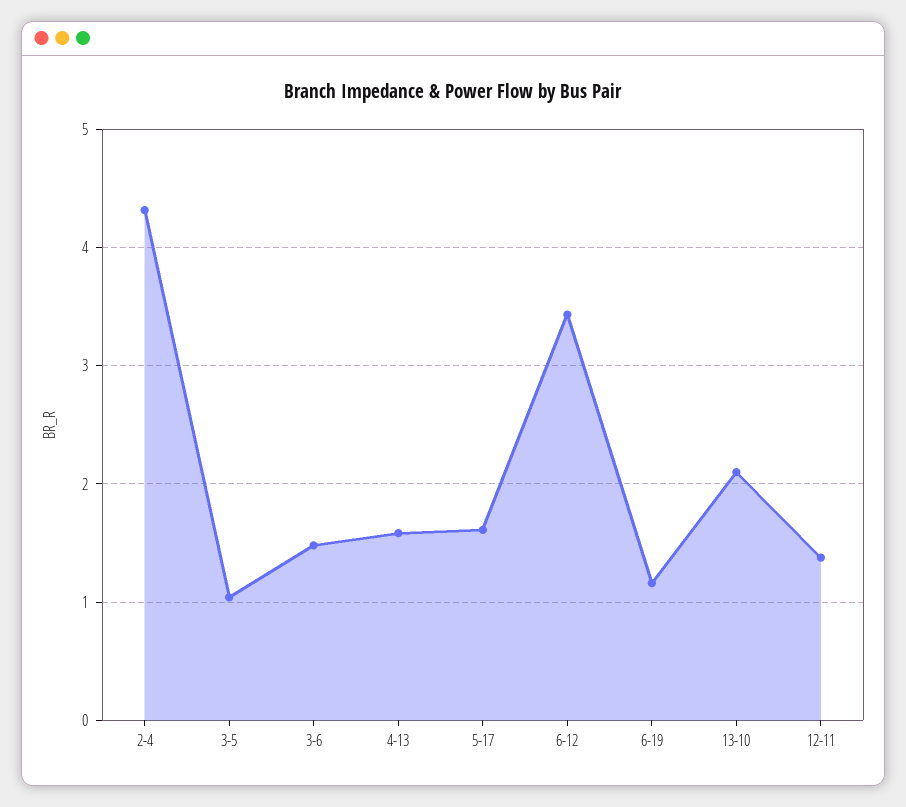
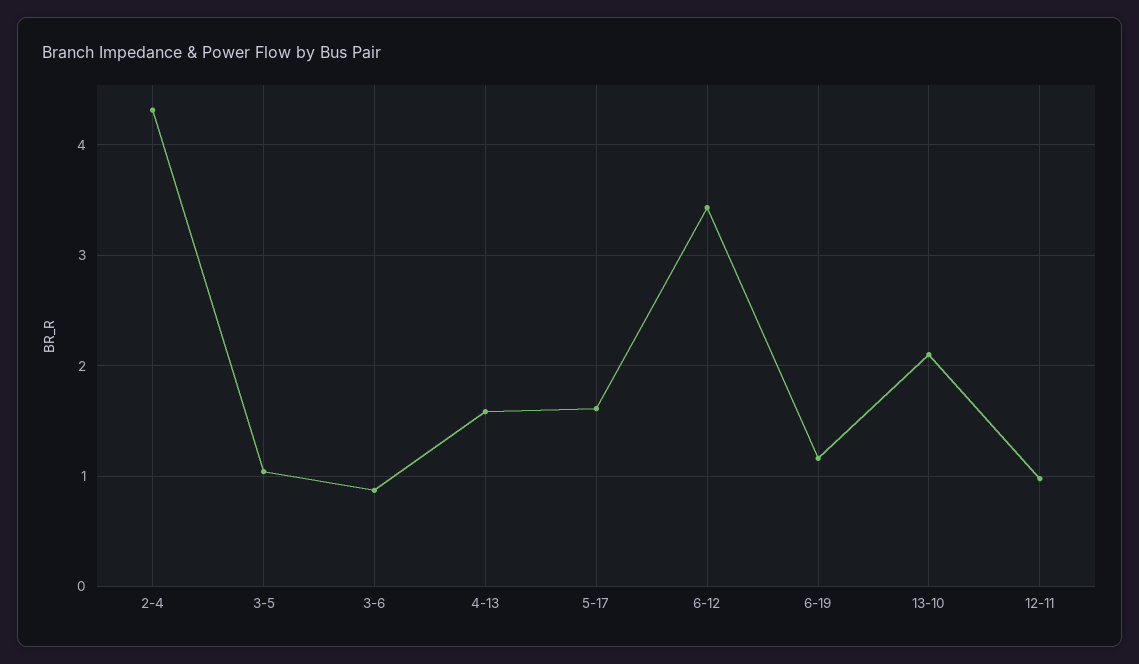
  {
    "2-4": 4.3,
    "3-5": 1,
-   "3-6": 1.5,
+   "3-6": 0.9,
    "4-13": 1.6,
    "5-17": 1.6,
    "6-12": 3.4,
    "6-19": 1.2,
    "13-10": 2.1,
-   "12-11": 1.4
+   "12-11": 1
  }

